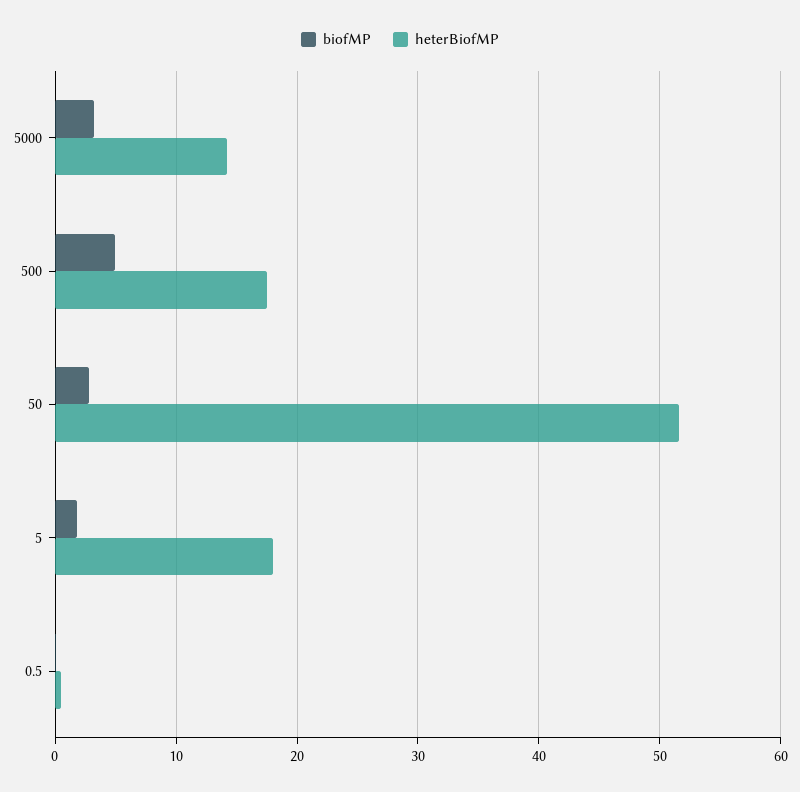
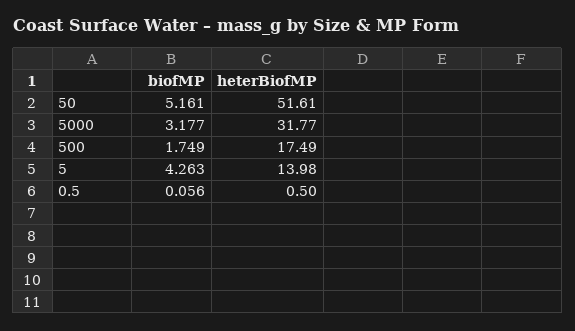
  {
    "biofMP": {
      "5000": 3.177,
-     "500": 5,
+     "500": 1.749,
-     "50": 3,
+     "50": 5.161,
-     "5": 2,
+     "5": 4.263,
      "0.5": 0.056
    },
    "heterBiofMP": {
-     "5000": 14,
+     "5000": 31.77,
      "500": 17.49,
      "50": 51.61,
-     "5": 18,
+     "5": 13.98,
      "0.5": 0.5
    }
  }

